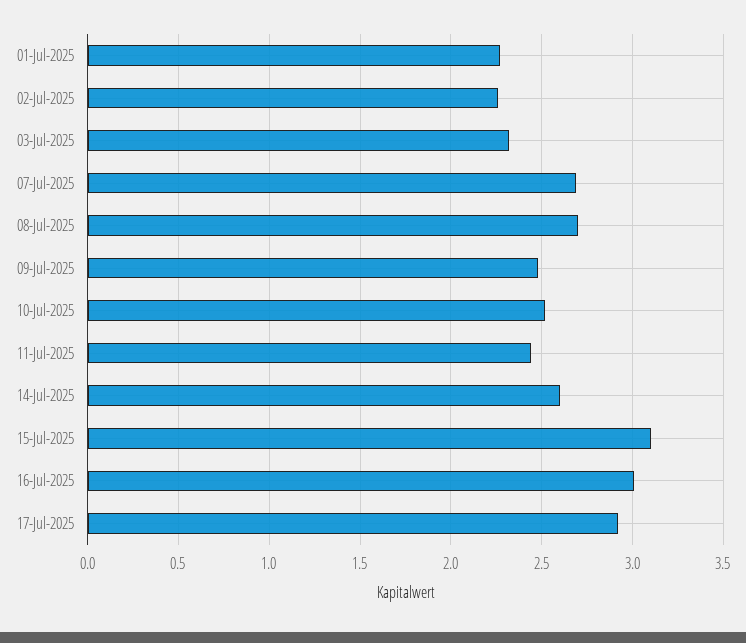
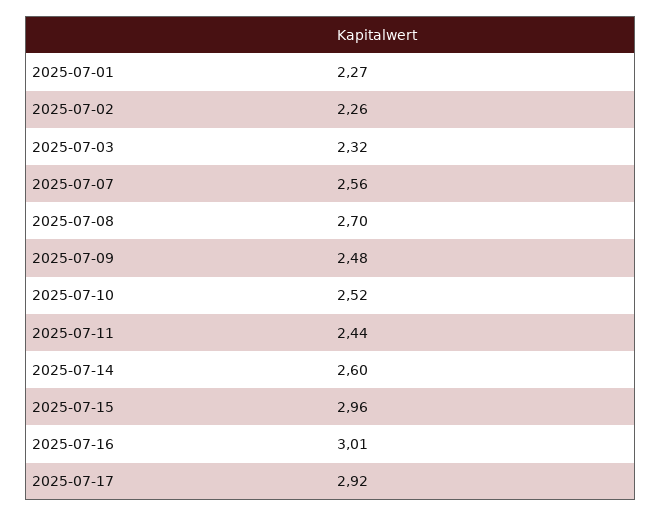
  {
    "01-Jul-2025": 2.27,
    "02-Jul-2025": 2.26,
    "03-Jul-2025": 2.32,
-   "07-Jul-2025": 2.7,
+   "07-Jul-2025": 2.56,
    "08-Jul-2025": 2.7,
    "09-Jul-2025": 2.48,
    "10-Jul-2025": 2.52,
    "11-Jul-2025": 2.44,
    "14-Jul-2025": 2.6,
-   "15-Jul-2025": 3.1,
+   "15-Jul-2025": 2.96,
    "16-Jul-2025": 3.01,
    "17-Jul-2025": 2.92
  }

